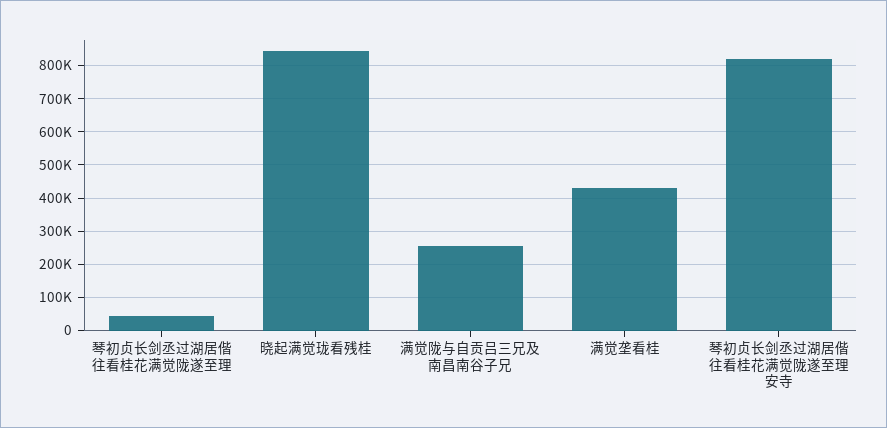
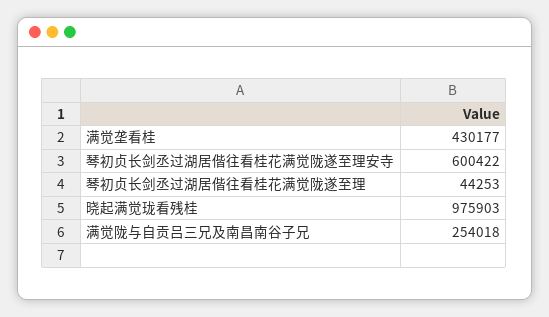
  {
    "琴初贞长剑丞过湖居偕往看桂花满觉陇遂至理": 44253,
-   "晓起满觉珑看残桂": 840000,
+   "晓起满觉珑看残桂": 975903,
    "满觉陇与自贡吕三兄及南昌南谷子兄": 254018,
    "满觉垄看桂": 430177,
-   "琴初贞长剑丞过湖居偕往看桂花满觉陇遂至理安寺": 820000
+   "琴初贞长剑丞过湖居偕往看桂花满觉陇遂至理安寺": 600422
  }

